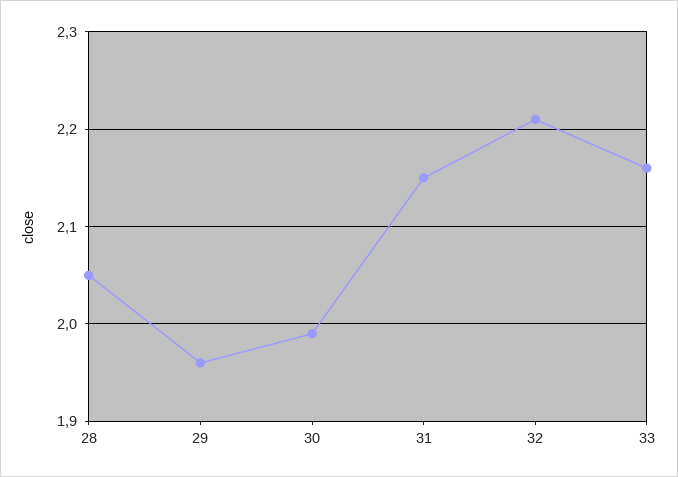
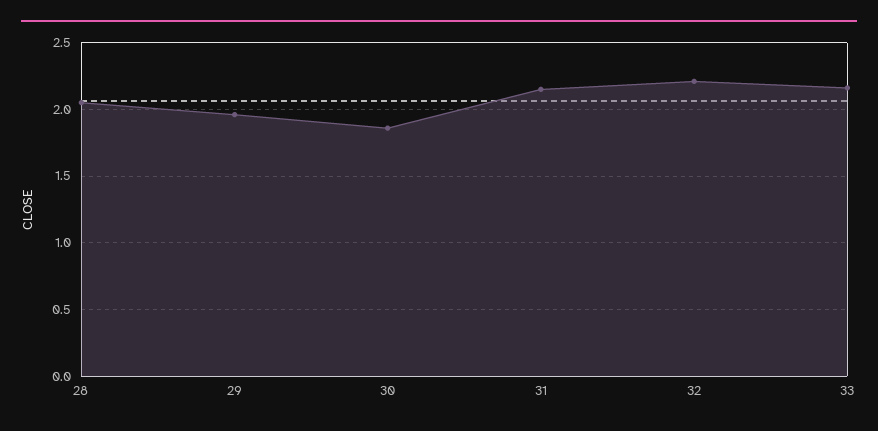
  {
    "28": 2.05,
    "29": 1.96,
-   "30": 1.99,
+   "30": 1.85,
    "31": 2.15,
    "32": 2.21,
    "33": 2.16
  }

